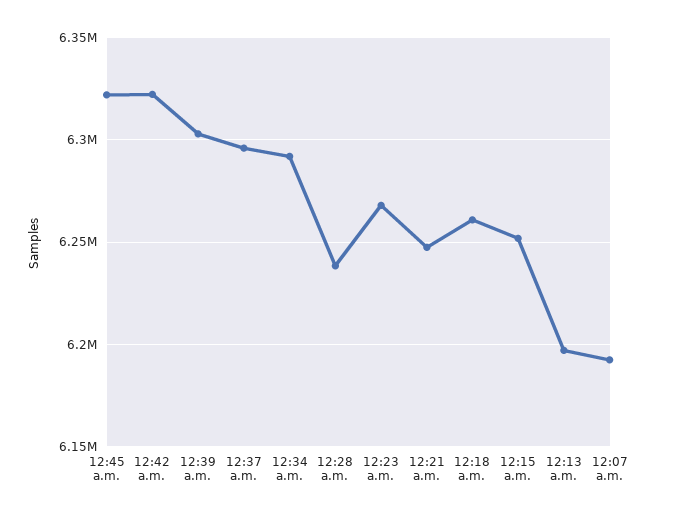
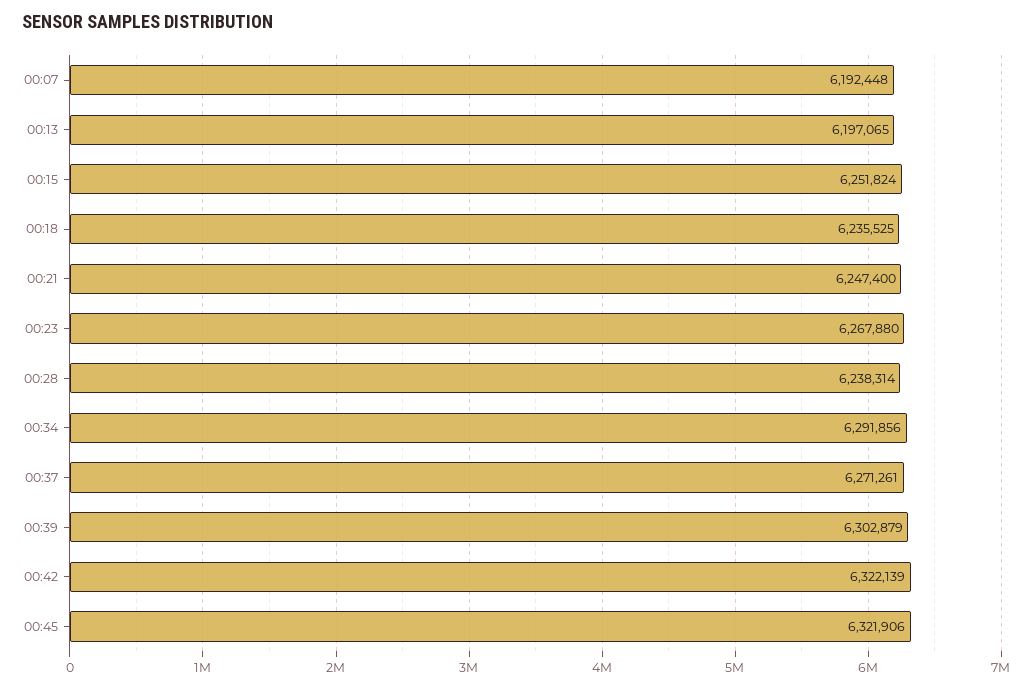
  {
    "12:45 a.m.": 6321906,
    "12:42 a.m.": 6322139,
    "12:39 a.m.": 6302879,
-   "12:37 a.m.": 6295000,
+   "12:37 a.m.": 6271261,
    "12:34 a.m.": 6291856,
    "12:28 a.m.": 6238314,
    "12:23 a.m.": 6267880,
    "12:21 a.m.": 6247400,
-   "12:18 a.m.": 6260000,
+   "12:18 a.m.": 6235525,
    "12:15 a.m.": 6251824,
    "12:13 a.m.": 6197065,
    "12:07 a.m.": 6192448
  }

